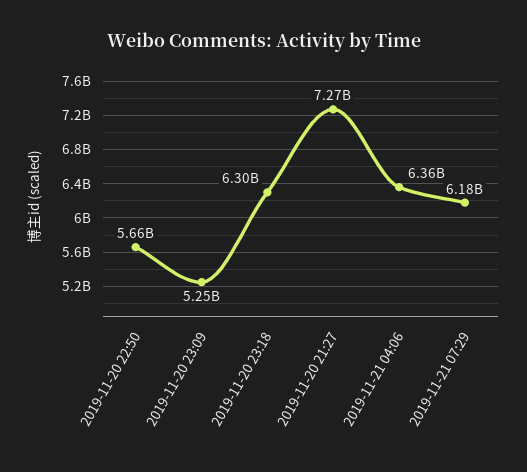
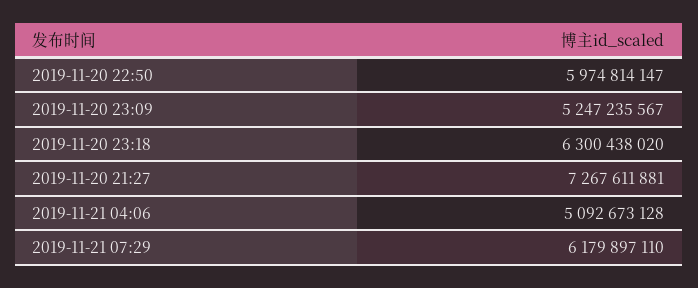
  {
-   "2019-11-20 22:50": 5660000000,
+   "2019-11-20 22:50": 5974814147,
    "2019-11-20 23:09": 5247235567,
    "2019-11-20 23:18": 6300438020,
    "2019-11-20 21:27": 7267611881,
-   "2019-11-21 04:06": 6360000000,
+   "2019-11-21 04:06": 5092673128,
    "2019-11-21 07:29": 6179897110
  }

